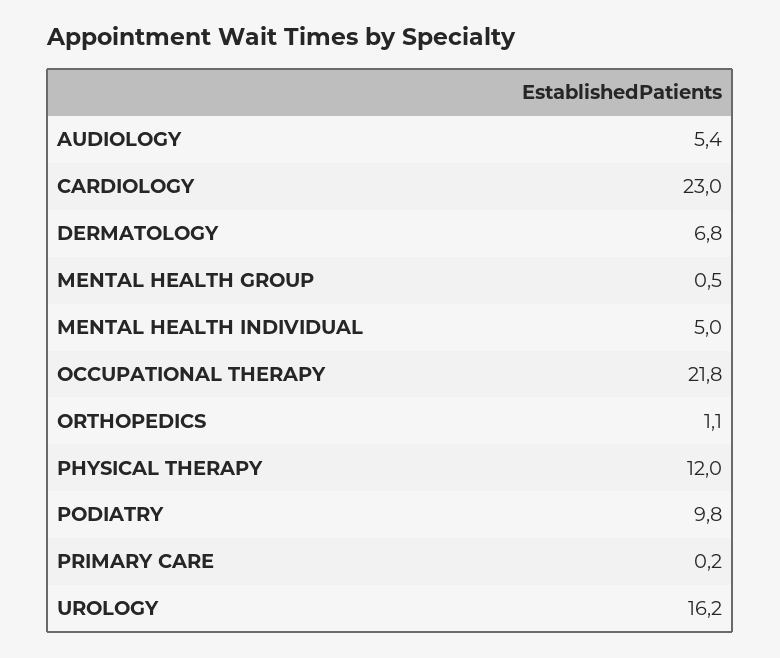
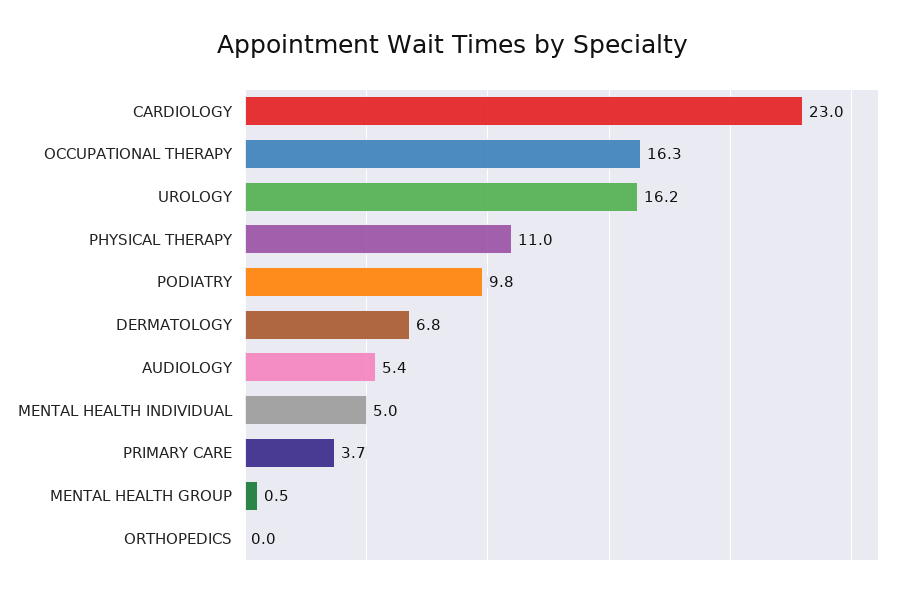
  {
    "AUDIOLOGY": 5.4,
    "CARDIOLOGY": 23,
    "DERMATOLOGY": 6.8,
    "MENTAL HEALTH GROUP": 0.5,
    "MENTAL HEALTH INDIVIDUAL": 5,
-   "OCCUPATIONAL THERAPY": 21.8,
+   "OCCUPATIONAL THERAPY": 16.3,
-   "ORTHOPEDICS": 1.1,
+   "ORTHOPEDICS": 0,
-   "PHYSICAL THERAPY": 12,
+   "PHYSICAL THERAPY": 11,
    "PODIATRY": 9.8,
-   "PRIMARY CARE": 0.2,
+   "PRIMARY CARE": 3.7,
    "UROLOGY": 16.2
  }

